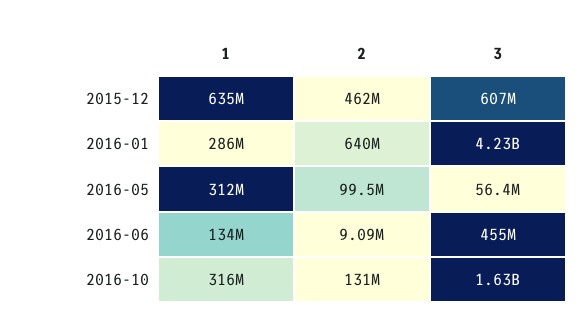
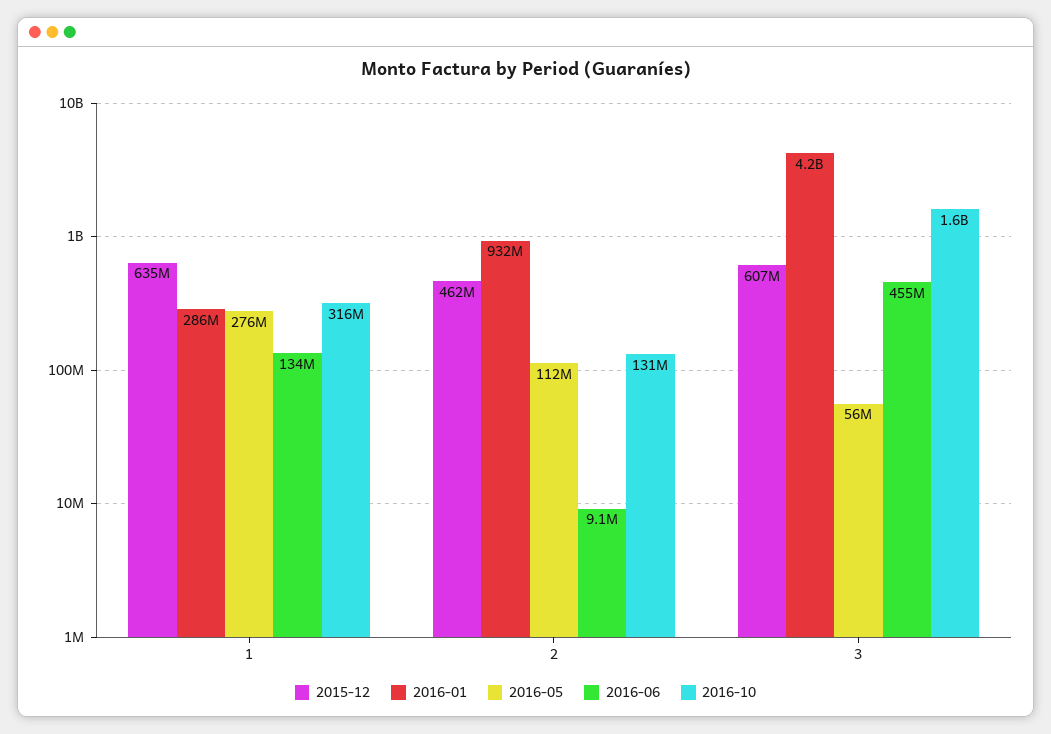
  {
    "2015-12": {
      "1": 635000000,
      "2": 462000000,
      "3": 607000000
    },
    "2016-01": {
      "1": 286000000,
-     "2": 640000000,
+     "2": 932000000,
      "3": 4230000000
    },
    "2016-05": {
-     "1": 312000000,
+     "1": 276000000,
-     "2": 99500000,
+     "2": 112000000,
      "3": 56400000
    },
    "2016-06": {
      "1": 134000000,
      "2": 9090000,
      "3": 455000000
    },
    "2016-10": {
      "1": 316000000,
      "2": 131000000,
      "3": 1630000000
    }
  }

